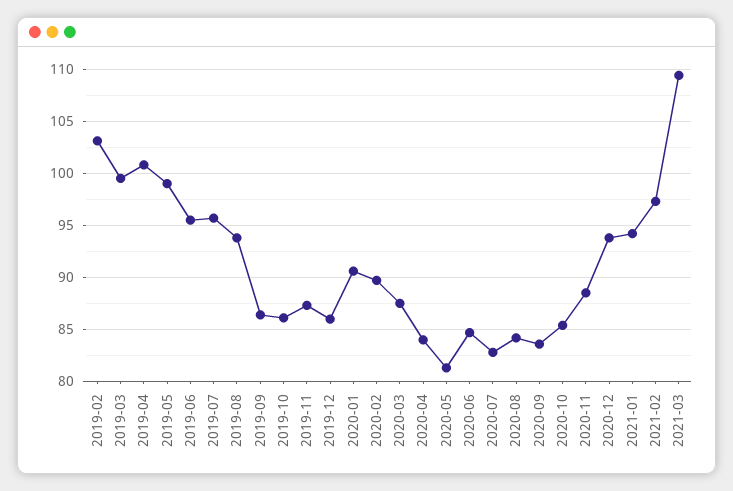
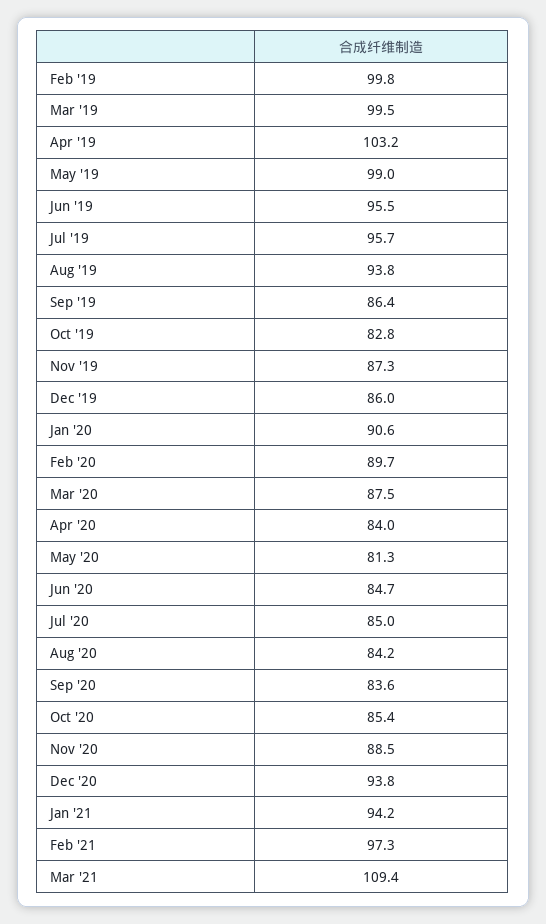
  {
-   "2019-02": 103,
+   "2019-02": 99.8,
    "2019-03": 99.5,
-   "2019-04": 101,
+   "2019-04": 103.2,
    "2019-05": 99,
    "2019-06": 95.5,
    "2019-07": 95.7,
    "2019-08": 93.8,
    "2019-09": 86.4,
-   "2019-10": 86,
+   "2019-10": 82.8,
    "2019-11": 87.3,
    "2019-12": 86,
    "2020-01": 90.6,
    "2020-02": 89.7,
    "2020-03": 87.5,
    "2020-04": 84,
    "2020-05": 81.3,
    "2020-06": 84.7,
-   "2020-07": 83,
+   "2020-07": 85,
    "2020-08": 84.2,
    "2020-09": 83.6,
    "2020-10": 85.4,
    "2020-11": 88.5,
    "2020-12": 93.8,
    "2021-01": 94.2,
    "2021-02": 97.3,
    "2021-03": 109.4
  }

